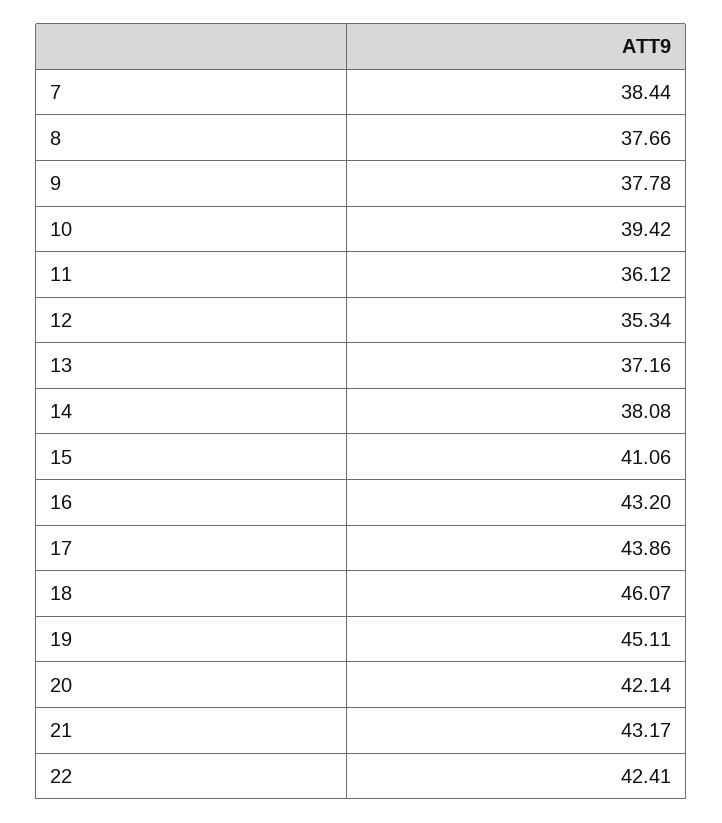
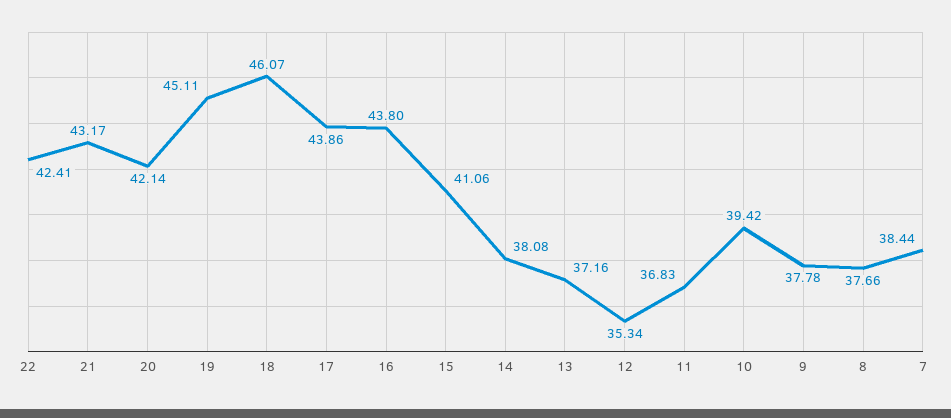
  {
    "7": 38.44,
    "8": 37.66,
    "9": 37.78,
    "10": 39.42,
-   "11": 36.12,
+   "11": 36.83,
    "12": 35.34,
    "13": 37.16,
    "14": 38.08,
    "15": 41.06,
-   "16": 43.2,
+   "16": 43.8,
    "17": 43.86,
    "18": 46.07,
    "19": 45.11,
    "20": 42.14,
    "21": 43.17,
    "22": 42.41
  }

